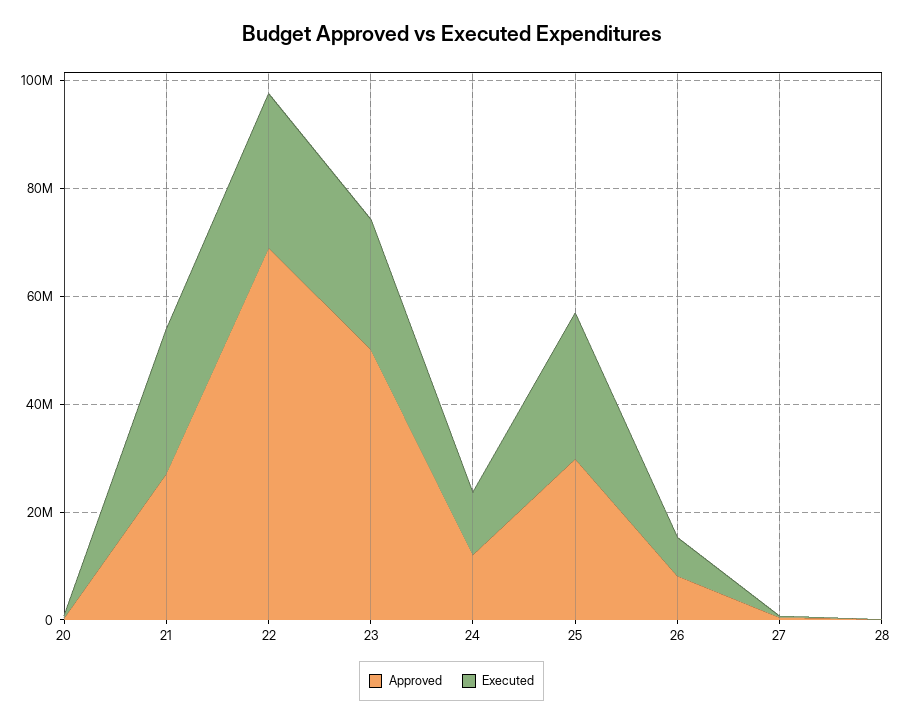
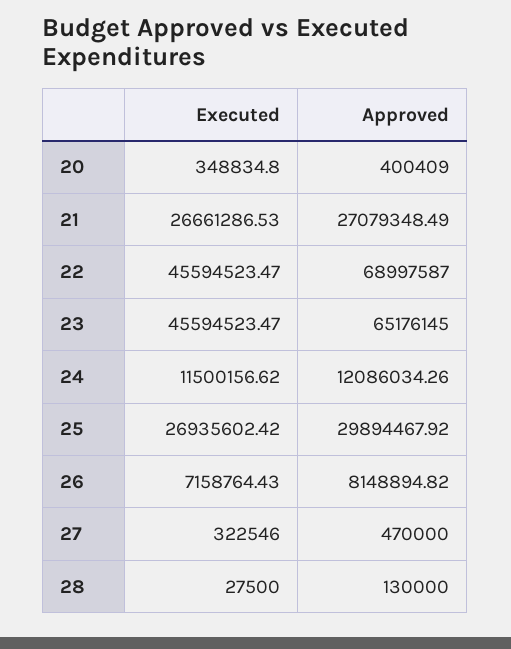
  {
    "Approved": {
      "20": 400409,
      "21": 27079348.49,
      "22": 68997587,
-     "23": 50000000,
+     "23": 65176145,
      "24": 12086034.26,
      "25": 29894467.92,
      "26": 8148894.82,
      "27": 470000,
      "28": 130000
    },
    "Executed": {
      "20": 348834.8,
      "21": 26661286.53,
-     "22": 30000000,
+     "22": 45594523.47,
-     "23": 25000000,
+     "23": 45594523.47,
      "24": 11500156.62,
      "25": 26935602.42,
      "26": 7158764.43,
      "27": 322546,
      "28": 27500
    }
  }

